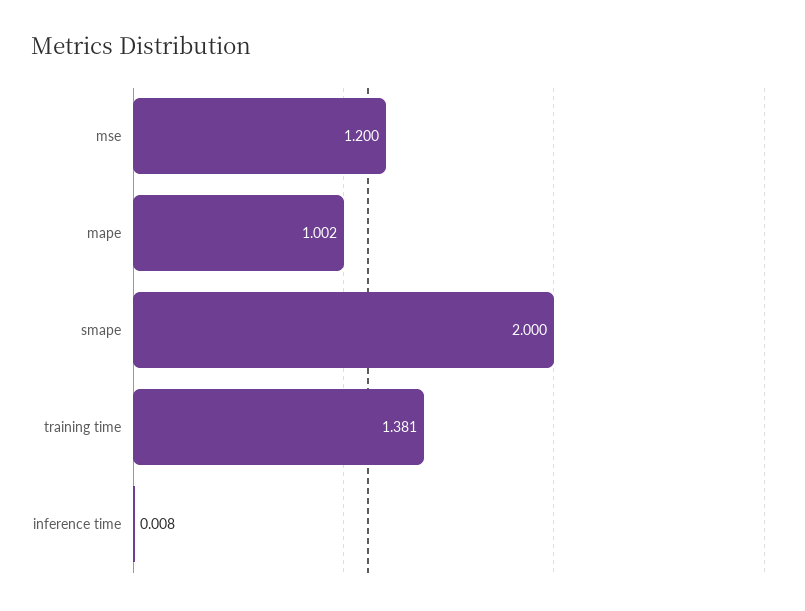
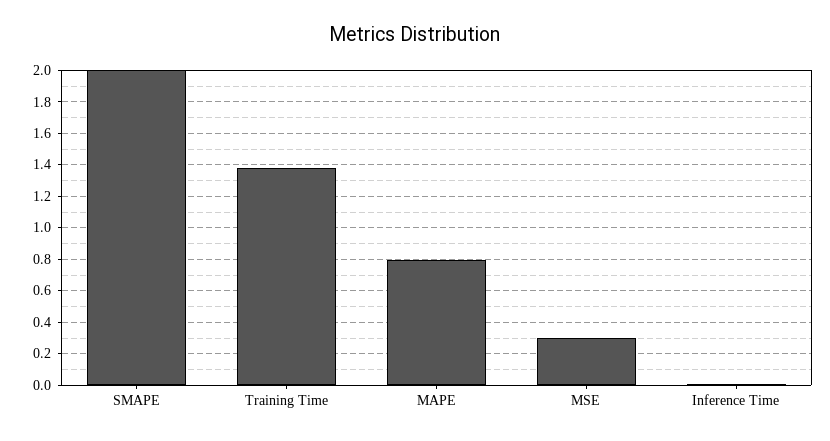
  {
-   "mse": 1.2,
+   "mse": 0.3,
-   "mape": 1.002,
+   "mape": 0.8,
    "smape": 2,
    "training time": 1.381,
    "inference time": 0.008
  }

